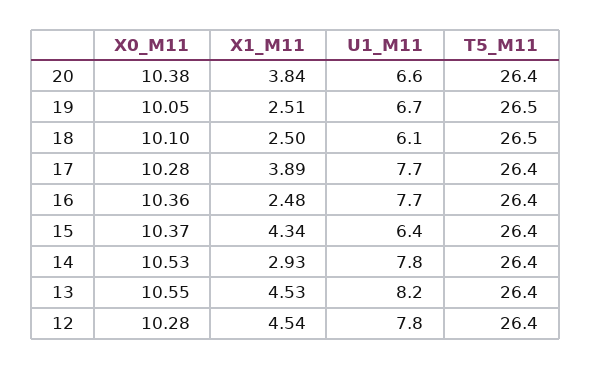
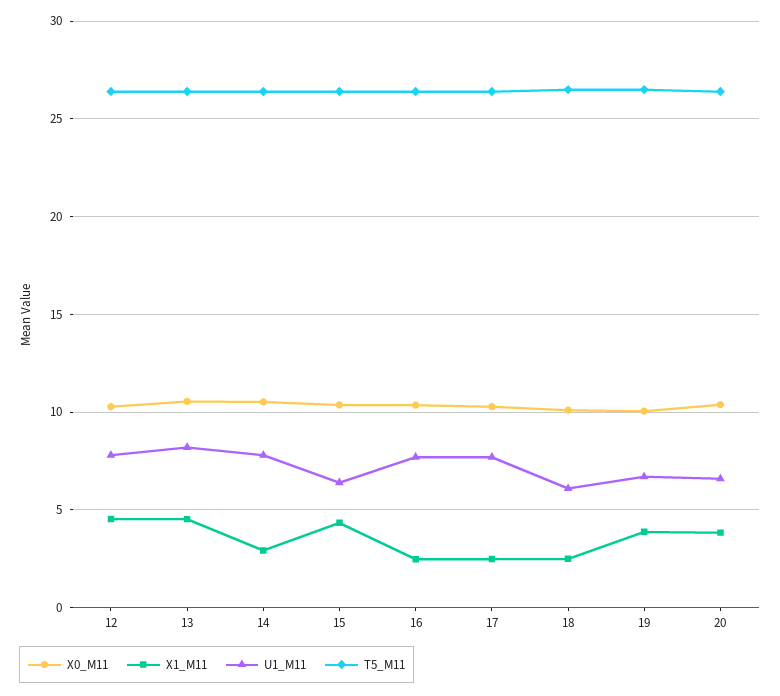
  {
    "X0_M11": {
      "20": 10.38,
      "19": 10.05,
      "18": 10.1,
      "17": 10.28,
      "16": 10.36,
      "15": 10.37,
      "14": 10.53,
      "13": 10.55,
      "12": 10.28
    },
    "X1_M11": {
      "20": 3.84,
-     "19": 2.51,
+     "19": 4,
      "18": 2.5,
-     "17": 3.89,
+     "17": 2.5,
      "16": 2.48,
      "15": 4.34,
      "14": 2.93,
      "13": 4.53,
      "12": 4.54
    },
    "U1_M11": {
      "20": 6.6,
      "19": 6.7,
      "18": 6.1,
      "17": 7.7,
      "16": 7.7,
      "15": 6.4,
      "14": 7.8,
      "13": 8.2,
      "12": 7.8
    },
    "T5_M11": {
      "20": 26.4,
      "19": 26.5,
      "18": 26.5,
      "17": 26.4,
      "16": 26.4,
      "15": 26.4,
      "14": 26.4,
      "13": 26.4,
      "12": 26.4
    }
  }

